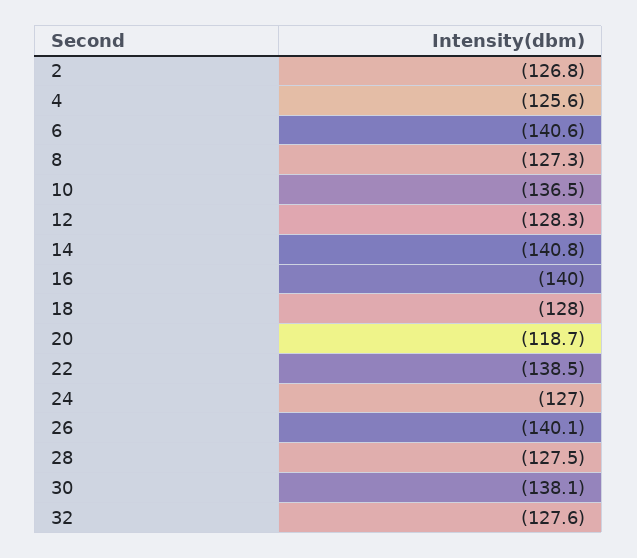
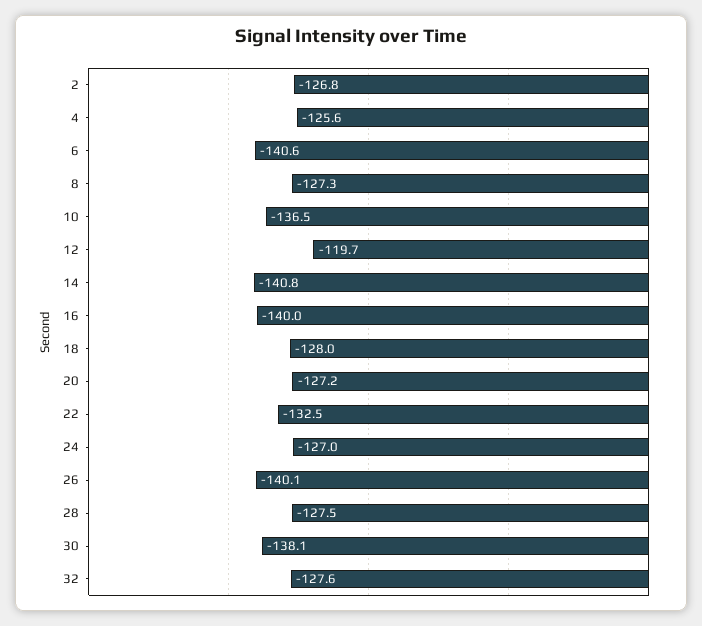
  {
    "2": -126.8,
    "4": -125.6,
    "6": -140.6,
    "8": -127.3,
    "10": -136.5,
-   "12": -128.3,
+   "12": -119.7,
    "14": -140.8,
    "16": -140,
    "18": -128,
-   "20": -118.7,
+   "20": -127.2,
-   "22": -138.5,
+   "22": -132.5,
    "24": -127,
    "26": -140.1,
    "28": -127.5,
    "30": -138.1,
    "32": -127.6
  }

